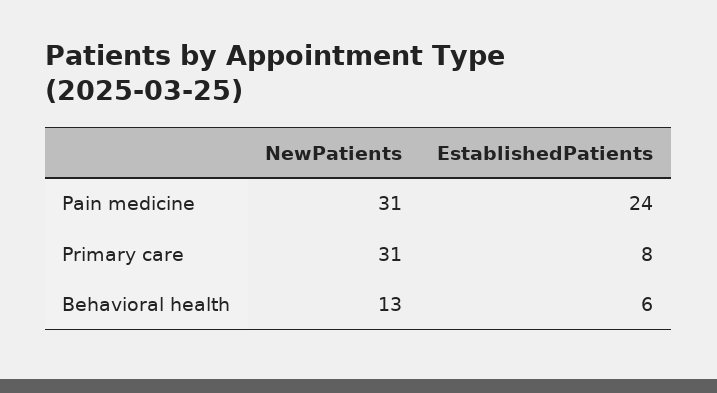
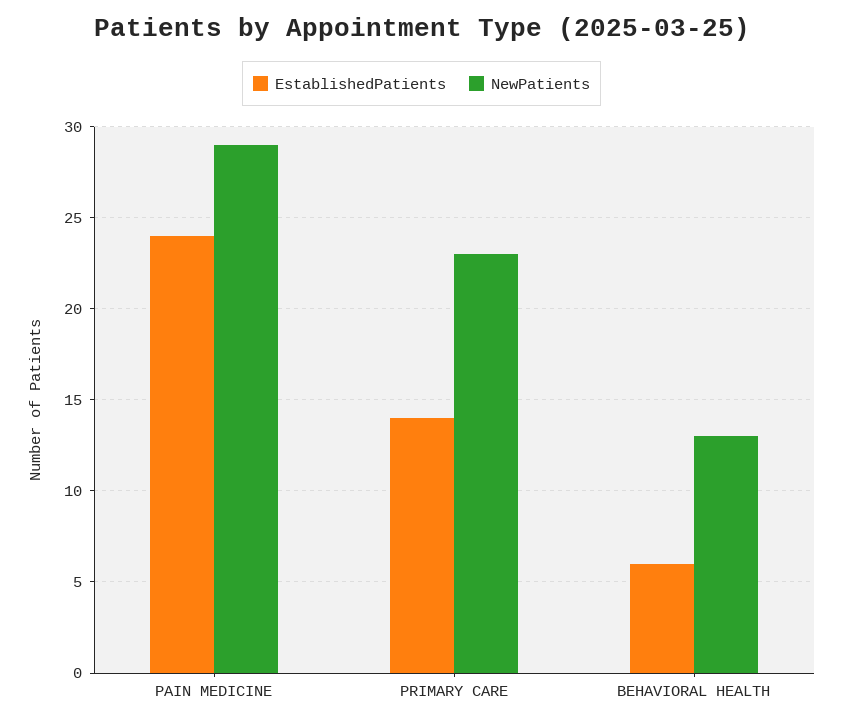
  {
    "NewPatients": {
-     "Pain medicine": 31,
+     "Pain medicine": 29,
-     "Primary care": 31,
+     "Primary care": 23,
      "Behavioral health": 13
    },
    "EstablishedPatients": {
      "Pain medicine": 24,
-     "Primary care": 8,
+     "Primary care": 14,
      "Behavioral health": 6
    }
  }

